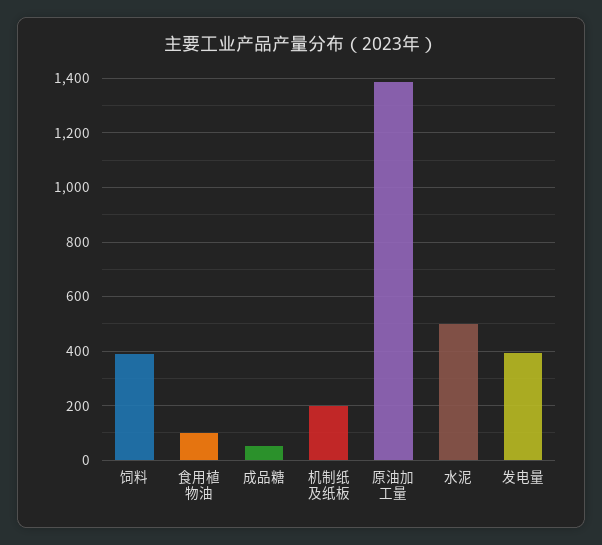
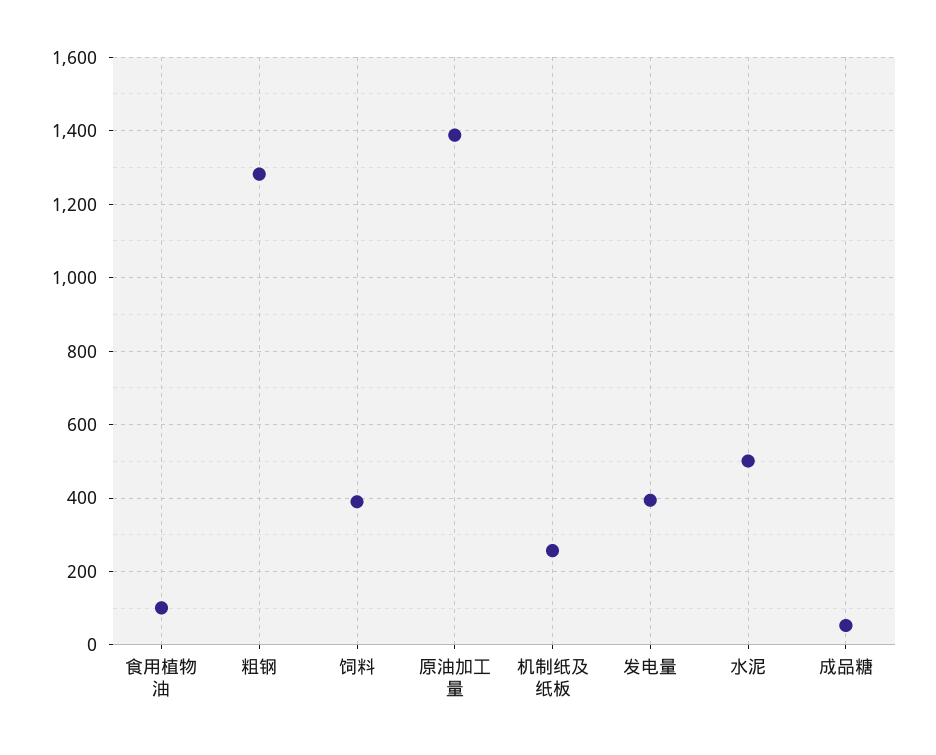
  {
    "饲料": 400,
    "食用植物油": 100,
    "成品糖": 60,
-   "机制纸及纸板": 200,
+   "机制纸及纸板": 260,
    "原油加工量": 1380,
    "水泥": 500,
-   "发电量": 400
+   "发电量": 400,
+   "粗钢": 1280
  }

